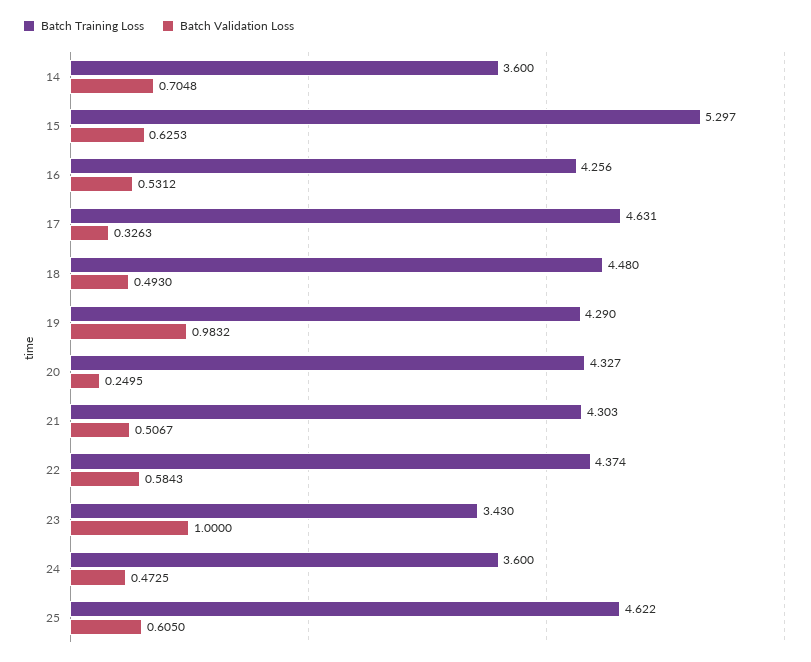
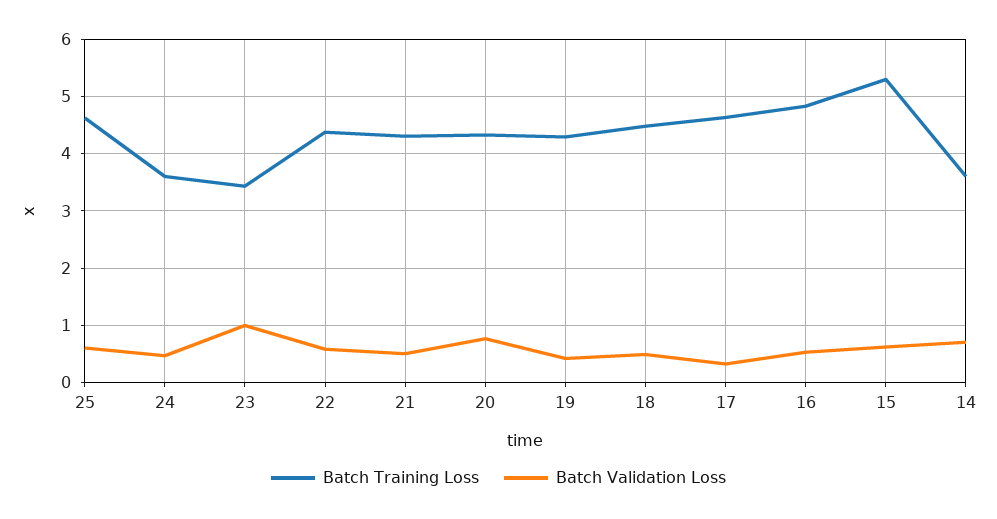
  {
    "Batch Training Loss": {
      "14": 3.6,
      "15": 5.297,
-     "16": 4.256,
+     "16": 4.8,
      "17": 4.631,
      "18": 4.48,
      "19": 4.29,
      "20": 4.327,
      "21": 4.303,
      "22": 4.374,
      "23": 3.43,
      "24": 3.6,
      "25": 4.622
    },
    "Batch Validation Loss": {
      "14": 0.7048,
      "15": 0.6253,
      "16": 0.5312,
      "17": 0.3263,
      "18": 0.493,
-     "19": 0.9832,
+     "19": 0.4,
-     "20": 0.2495,
+     "20": 0.8,
      "21": 0.5067,
      "22": 0.5843,
      "23": 1,
      "24": 0.4725,
      "25": 0.605
    }
  }

